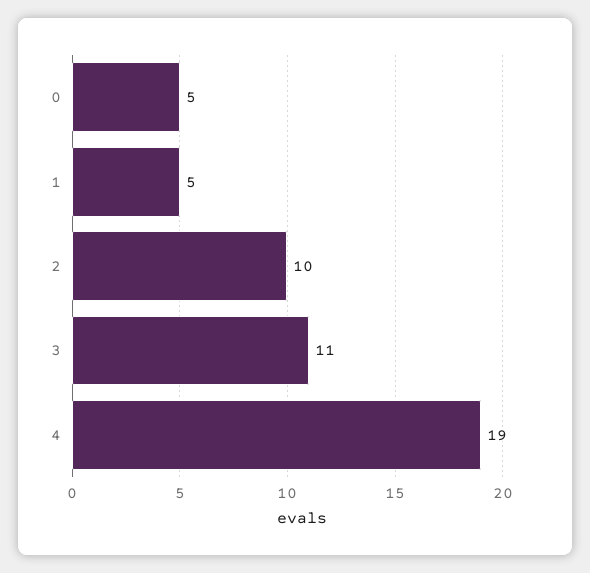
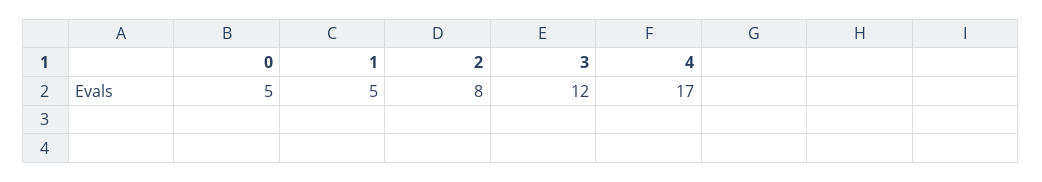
  {
    "0": 5,
    "1": 5,
-   "2": 10,
+   "2": 8,
-   "3": 11,
+   "3": 12,
-   "4": 19
+   "4": 17
  }

